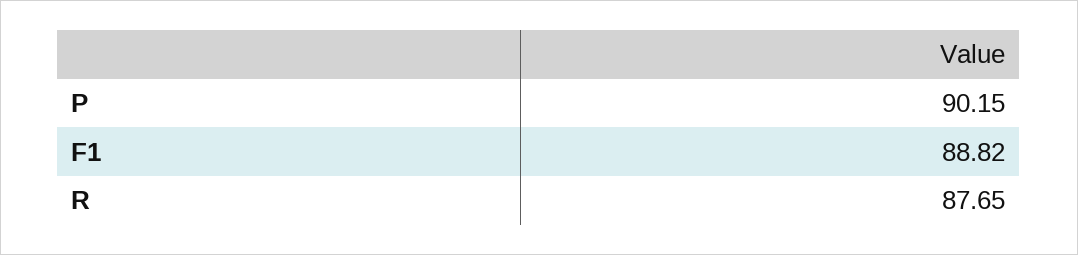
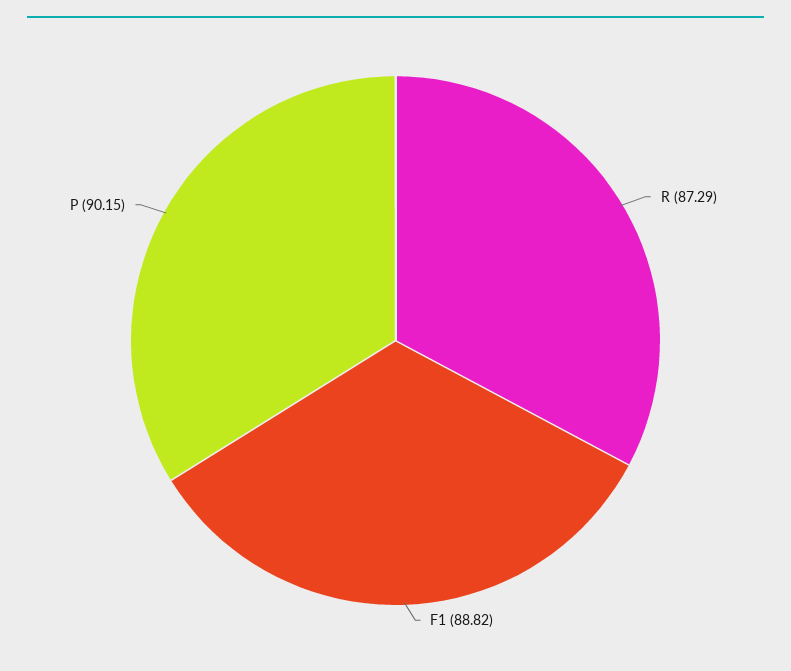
  {
    "P": 90.15,
    "F1": 88.82,
-   "R": 87.65
+   "R": 87.29
  }

